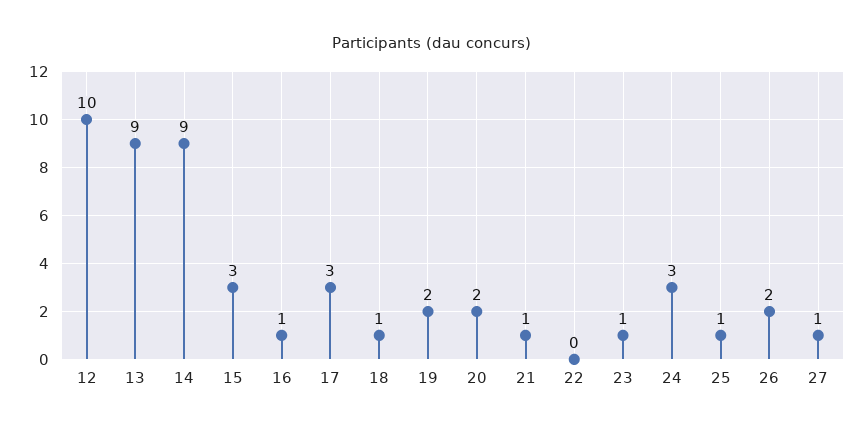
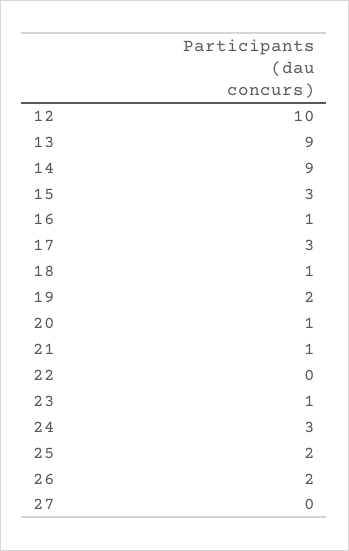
  {
    "12": 10,
    "13": 9,
    "14": 9,
    "15": 3,
    "16": 1,
    "17": 3,
    "18": 1,
    "19": 2,
-   "20": 2,
+   "20": 1,
    "21": 1,
    "22": 0,
    "23": 1,
    "24": 3,
-   "25": 1,
+   "25": 2,
    "26": 2,
-   "27": 1
+   "27": 0
  }

